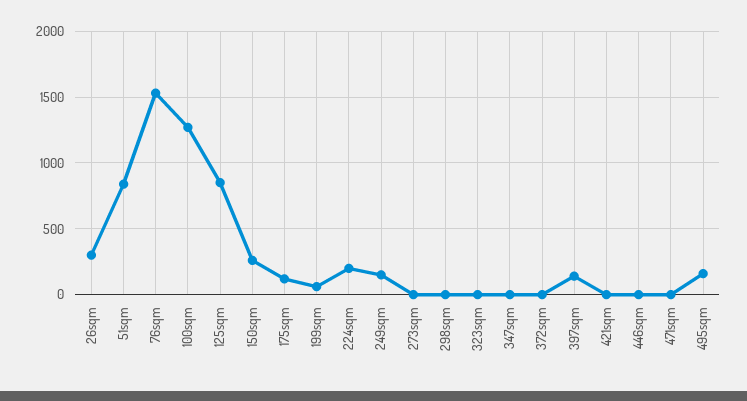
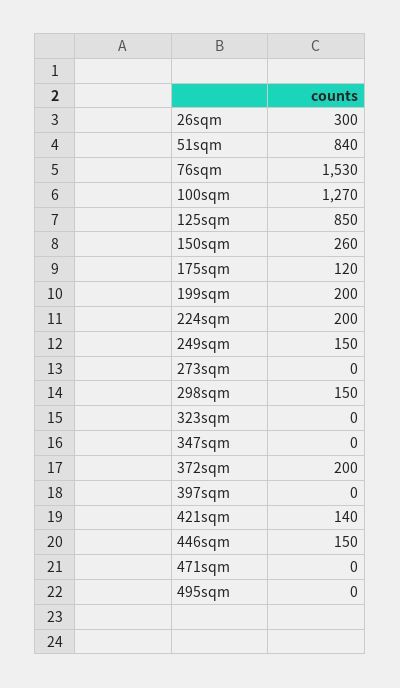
  {
    "26sqm": 300,
    "51sqm": 840,
    "76sqm": 1530,
    "100sqm": 1270,
    "125sqm": 850,
    "150sqm": 260,
    "175sqm": 120,
-   "199sqm": 50,
+   "199sqm": 200,
    "224sqm": 200,
    "249sqm": 150,
    "273sqm": 0,
-   "298sqm": 0,
+   "298sqm": 150,
    "323sqm": 0,
    "347sqm": 0,
-   "372sqm": 0,
+   "372sqm": 200,
-   "397sqm": 150,
+   "397sqm": 0,
-   "421sqm": 0,
+   "421sqm": 140,
-   "446sqm": 0,
+   "446sqm": 150,
    "471sqm": 0,
-   "495sqm": 150
+   "495sqm": 0
  }

